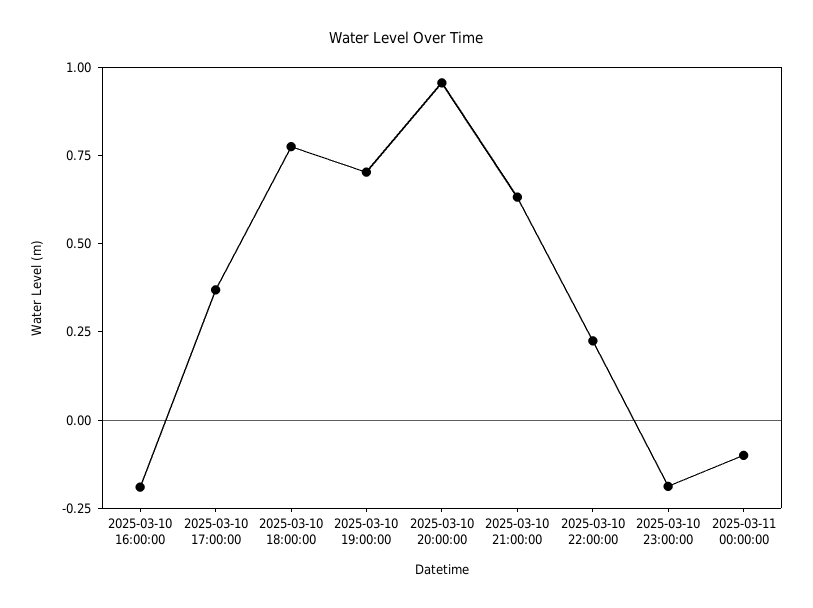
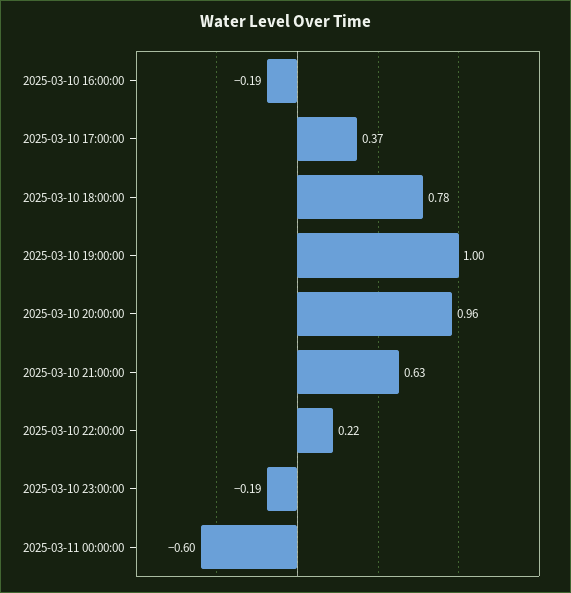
  {
    "2025-03-10 16:00:00": -0.19,
    "2025-03-10 17:00:00": 0.37,
    "2025-03-10 18:00:00": 0.78,
-   "2025-03-10 19:00:00": 0.7,
+   "2025-03-10 19:00:00": 1,
    "2025-03-10 20:00:00": 0.96,
    "2025-03-10 21:00:00": 0.63,
    "2025-03-10 22:00:00": 0.22,
    "2025-03-10 23:00:00": -0.19,
-   "2025-03-11 00:00:00": -0.1
+   "2025-03-11 00:00:00": -0.6
  }

